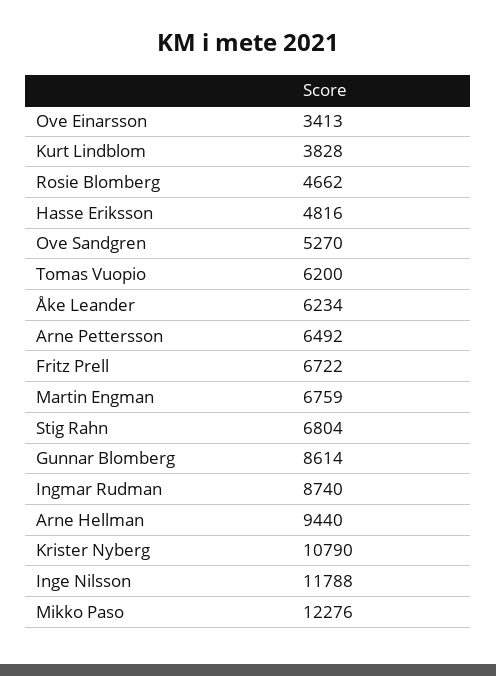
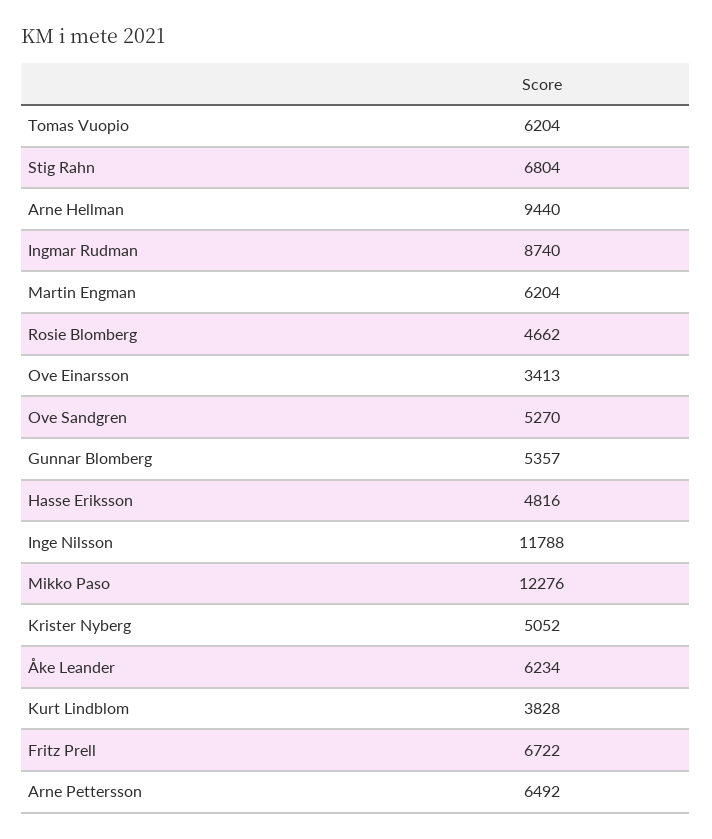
  {
    "Ove Einarsson": 3413,
    "Kurt Lindblom": 3828,
    "Rosie Blomberg": 4662,
    "Hasse Eriksson": 4816,
    "Ove Sandgren": 5270,
-   "Tomas Vuopio": 6200,
+   "Tomas Vuopio": 6204,
    "Åke Leander": 6234,
    "Arne Pettersson": 6492,
    "Fritz Prell": 6722,
-   "Martin Engman": 6759,
+   "Martin Engman": 6204,
    "Stig Rahn": 6804,
-   "Gunnar Blomberg": 8614,
+   "Gunnar Blomberg": 5357,
    "Ingmar Rudman": 8740,
    "Arne Hellman": 9440,
-   "Krister Nyberg": 10790,
+   "Krister Nyberg": 5052,
    "Inge Nilsson": 11788,
    "Mikko Paso": 12276
  }

